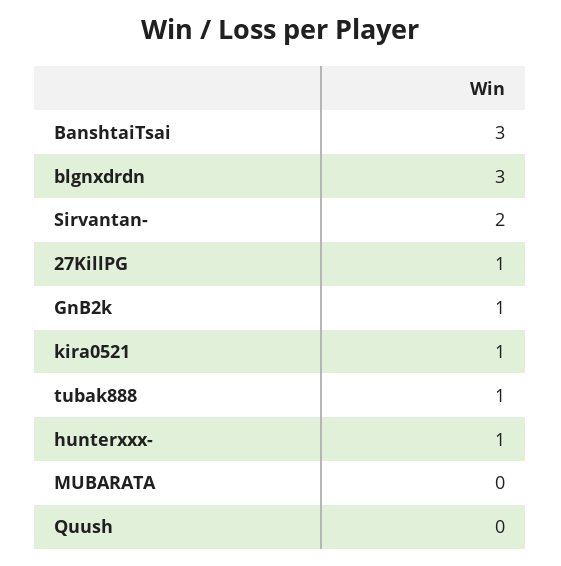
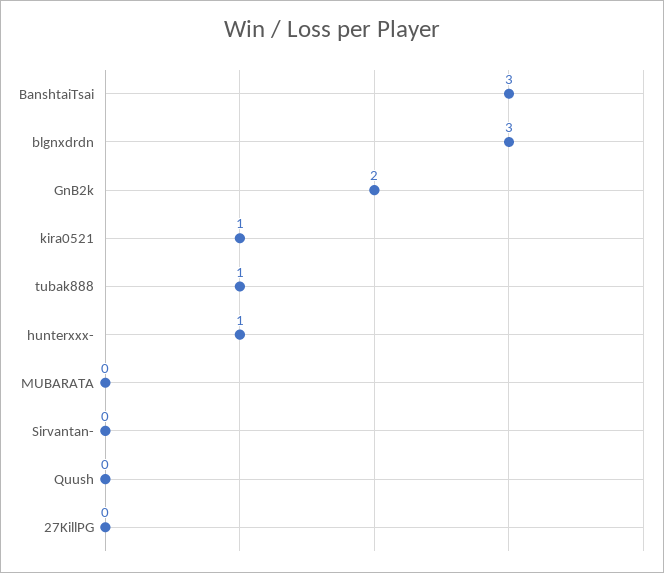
  {
    "BanshtaiTsai": 3,
    "blgnxdrdn": 3,
-   "Sirvantan-": 2,
+   "Sirvantan-": 0,
-   "27KillPG": 1,
+   "27KillPG": 0,
-   "GnB2k": 1,
+   "GnB2k": 2,
    "kira0521": 1,
    "tubak888": 1,
    "hunterxxx-": 1,
    "MUBARATA": 0,
    "Quush": 0
  }

